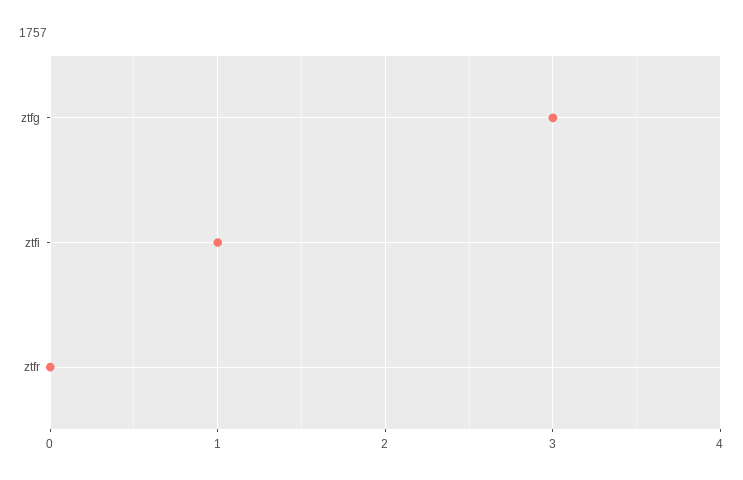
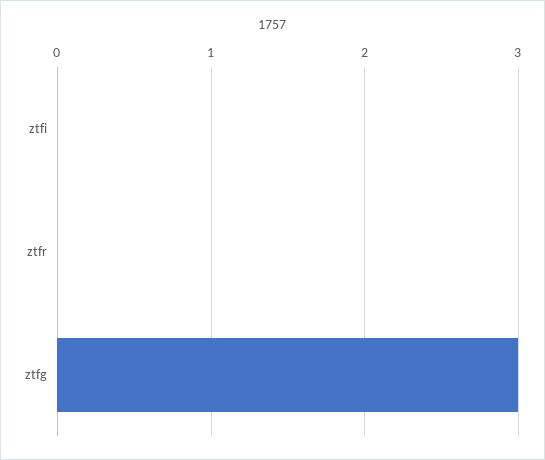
  {
    "ztfg": 3,
-   "ztfi": 1,
+   "ztfi": 0,
    "ztfr": 0
  }

